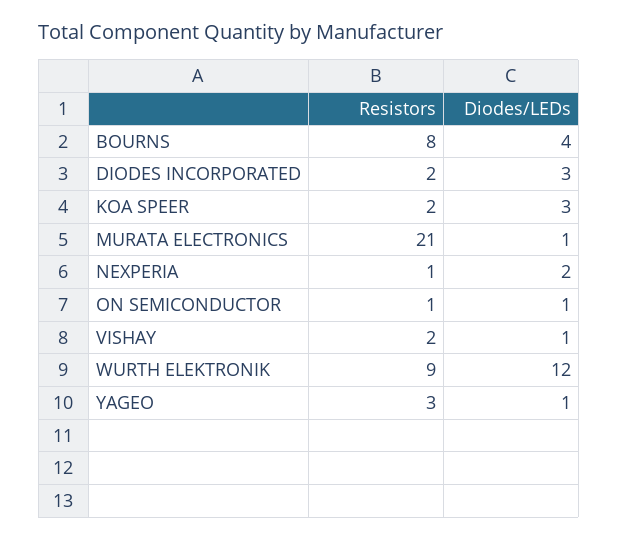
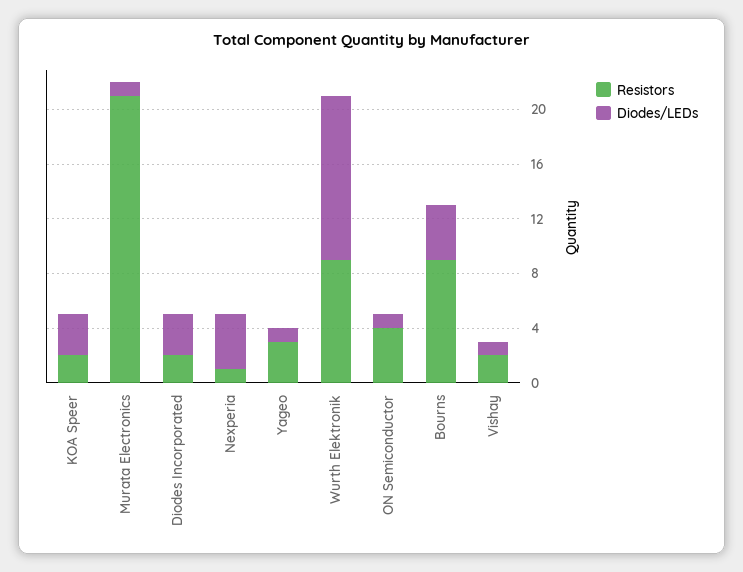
  {
    "Resistors": {
-     "BOURNS": 8,
+     "BOURNS": 9,
      "DIODES INCORPORATED": 2,
      "KOA SPEER": 2,
      "MURATA ELECTRONICS": 21,
      "NEXPERIA": 1,
-     "ON SEMICONDUCTOR": 1,
+     "ON SEMICONDUCTOR": 4,
      "VISHAY": 2,
      "WURTH ELEKTRONIK": 9,
      "YAGEO": 3
    },
    "Diodes/LEDs": {
      "BOURNS": 4,
      "DIODES INCORPORATED": 3,
      "KOA SPEER": 3,
      "MURATA ELECTRONICS": 1,
-     "NEXPERIA": 2,
+     "NEXPERIA": 4,
      "ON SEMICONDUCTOR": 1,
      "VISHAY": 1,
      "WURTH ELEKTRONIK": 12,
      "YAGEO": 1
    }
  }

